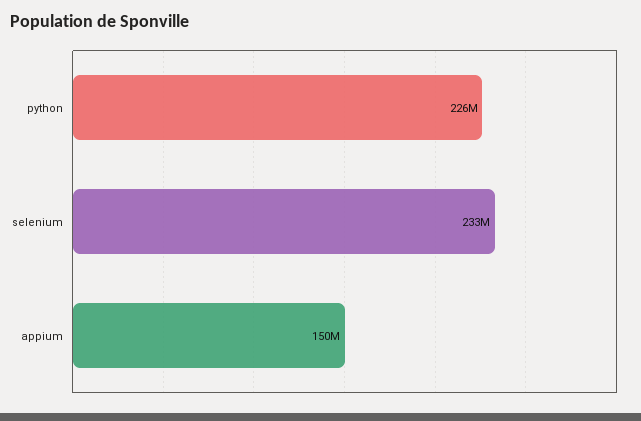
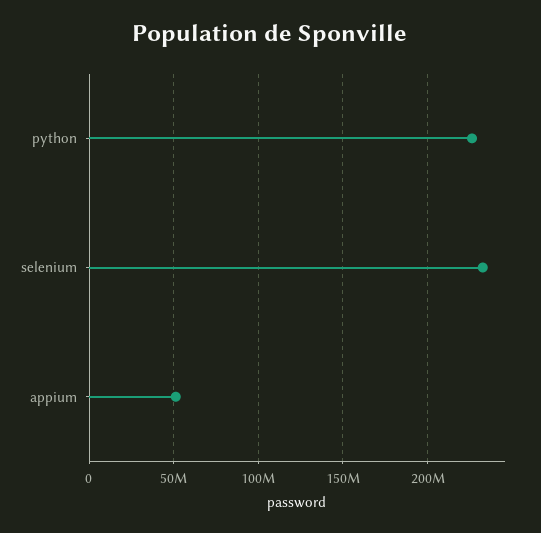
  {
    "python": 226000000,
    "selenium": 233000000,
-   "appium": 150000000
+   "appium": 50000000
  }

